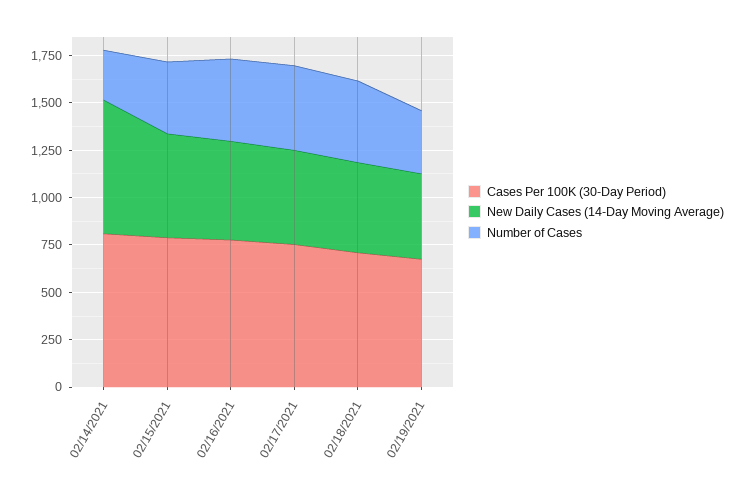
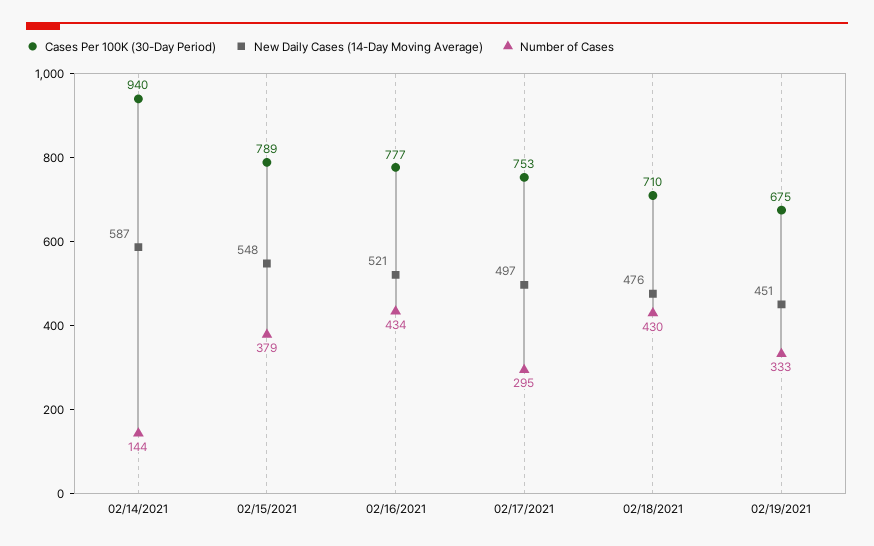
  {
    "Cases Per 100K (30-Day Period)": {
-     "02/14/2021": 800,
+     "02/14/2021": 940,
      "02/15/2021": 789,
      "02/16/2021": 777,
      "02/17/2021": 753,
      "02/18/2021": 710,
      "02/19/2021": 675
    },
    "New Daily Cases (14-Day Moving Average)": {
-     "02/14/2021": 700,
+     "02/14/2021": 587,
      "02/15/2021": 548,
      "02/16/2021": 521,
      "02/17/2021": 497,
      "02/18/2021": 476,
      "02/19/2021": 451
    },
    "Number of Cases": {
-     "02/14/2021": 250,
+     "02/14/2021": 144,
      "02/15/2021": 379,
      "02/16/2021": 434,
-     "02/17/2021": 450,
+     "02/17/2021": 295,
      "02/18/2021": 430,
      "02/19/2021": 333
    }
  }

